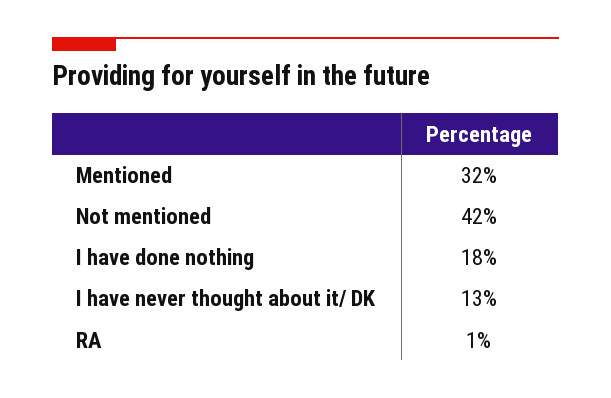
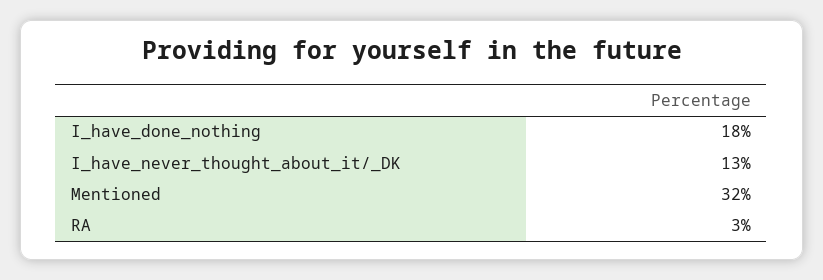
  {
    "Mentioned": 32,
-   "Not mentioned": 42,
    "I have done nothing": 18,
    "I have never thought about it/ DK": 13,
-   "RA": 1
+   "RA": 3
  }

